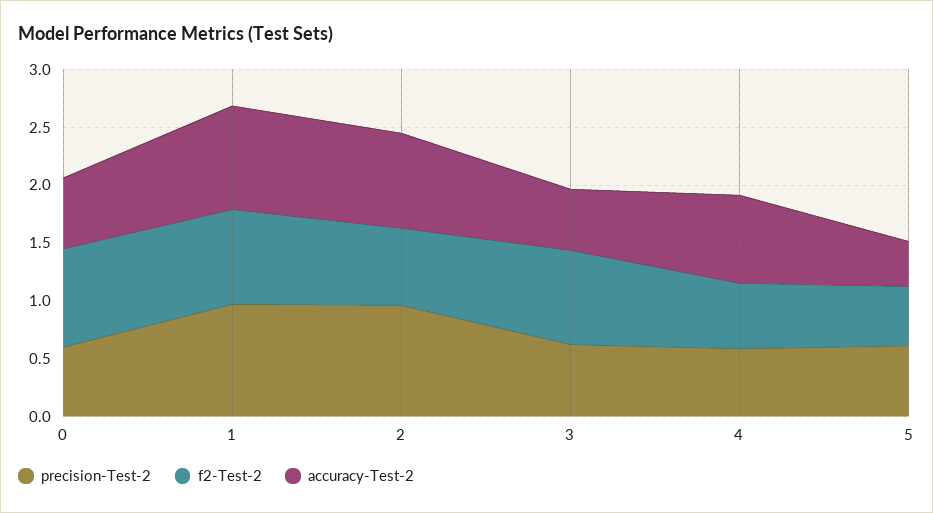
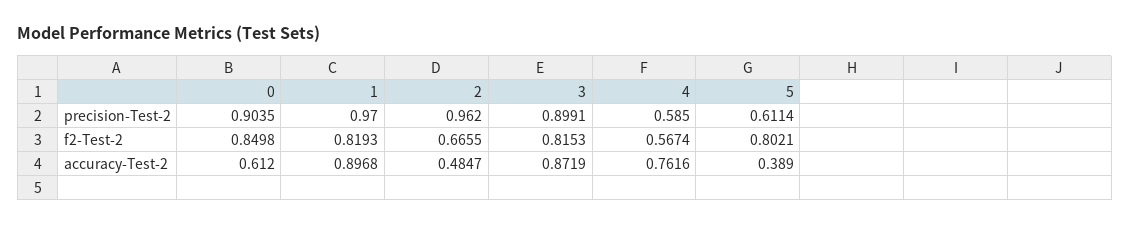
  {
    "precision-Test-2": {
-     "0": 0.6,
+     "0": 0.9035,
      "1": 0.97,
      "2": 0.962,
-     "3": 0.6,
+     "3": 0.8991,
      "4": 0.585,
      "5": 0.6114
    },
    "f2-Test-2": {
      "0": 0.8498,
      "1": 0.8193,
      "2": 0.6655,
      "3": 0.8153,
      "4": 0.5674,
-     "5": 0.5
+     "5": 0.8021
    },
    "accuracy-Test-2": {
      "0": 0.612,
      "1": 0.8968,
-     "2": 0.8,
+     "2": 0.4847,
-     "3": 0.5,
+     "3": 0.8719,
      "4": 0.7616,
      "5": 0.389
    }
  }

